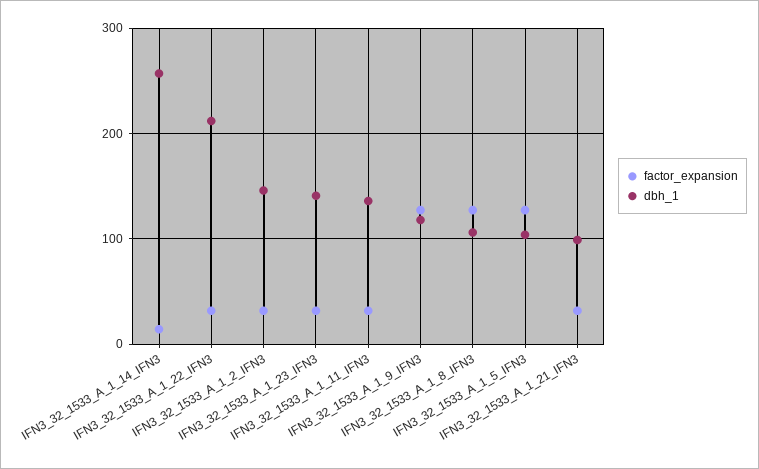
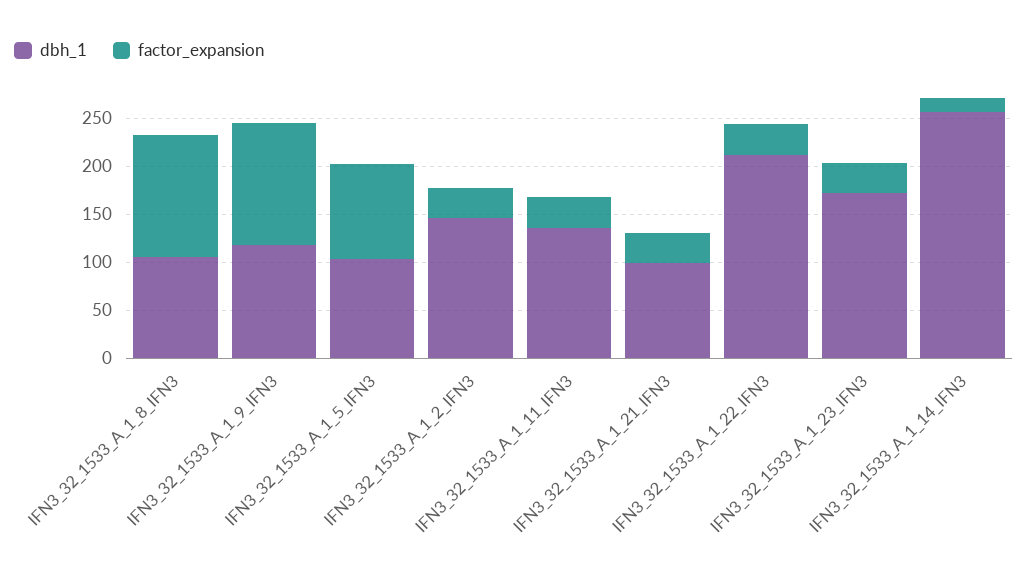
  {
    "factor_expansion": {
      "IFN3_32_1533_A_1_14_IFN3": 10,
      "IFN3_32_1533_A_1_22_IFN3": 30,
      "IFN3_32_1533_A_1_2_IFN3": 30,
      "IFN3_32_1533_A_1_23_IFN3": 30,
      "IFN3_32_1533_A_1_11_IFN3": 30,
      "IFN3_32_1533_A_1_9_IFN3": 130,
      "IFN3_32_1533_A_1_8_IFN3": 130,
-     "IFN3_32_1533_A_1_5_IFN3": 130,
+     "IFN3_32_1533_A_1_5_IFN3": 100,
      "IFN3_32_1533_A_1_21_IFN3": 30
    },
    "dbh_1": {
      "IFN3_32_1533_A_1_14_IFN3": 260,
      "IFN3_32_1533_A_1_22_IFN3": 210,
      "IFN3_32_1533_A_1_2_IFN3": 150,
-     "IFN3_32_1533_A_1_23_IFN3": 140,
+     "IFN3_32_1533_A_1_23_IFN3": 170,
      "IFN3_32_1533_A_1_11_IFN3": 140,
      "IFN3_32_1533_A_1_9_IFN3": 120,
      "IFN3_32_1533_A_1_8_IFN3": 110,
      "IFN3_32_1533_A_1_5_IFN3": 100,
      "IFN3_32_1533_A_1_21_IFN3": 100
    }
  }

